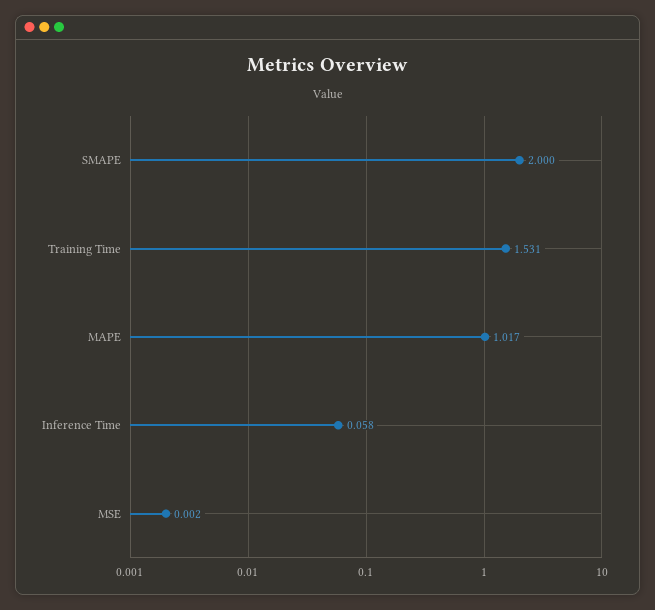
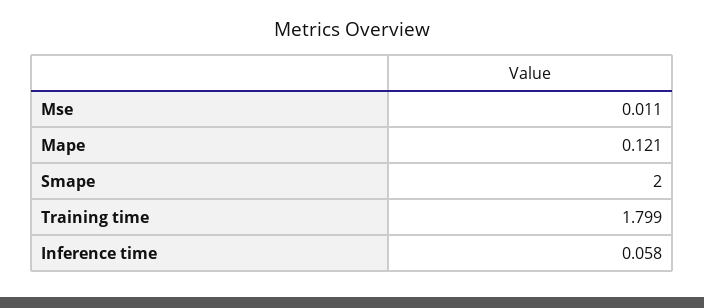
  {
    "SMAPE": 2,
-   "Training Time": 1.531,
+   "Training Time": 1.799,
-   "MAPE": 1.017,
+   "MAPE": 0.121,
    "Inference Time": 0.058,
-   "MSE": 0.002
+   "MSE": 0.011
  }

